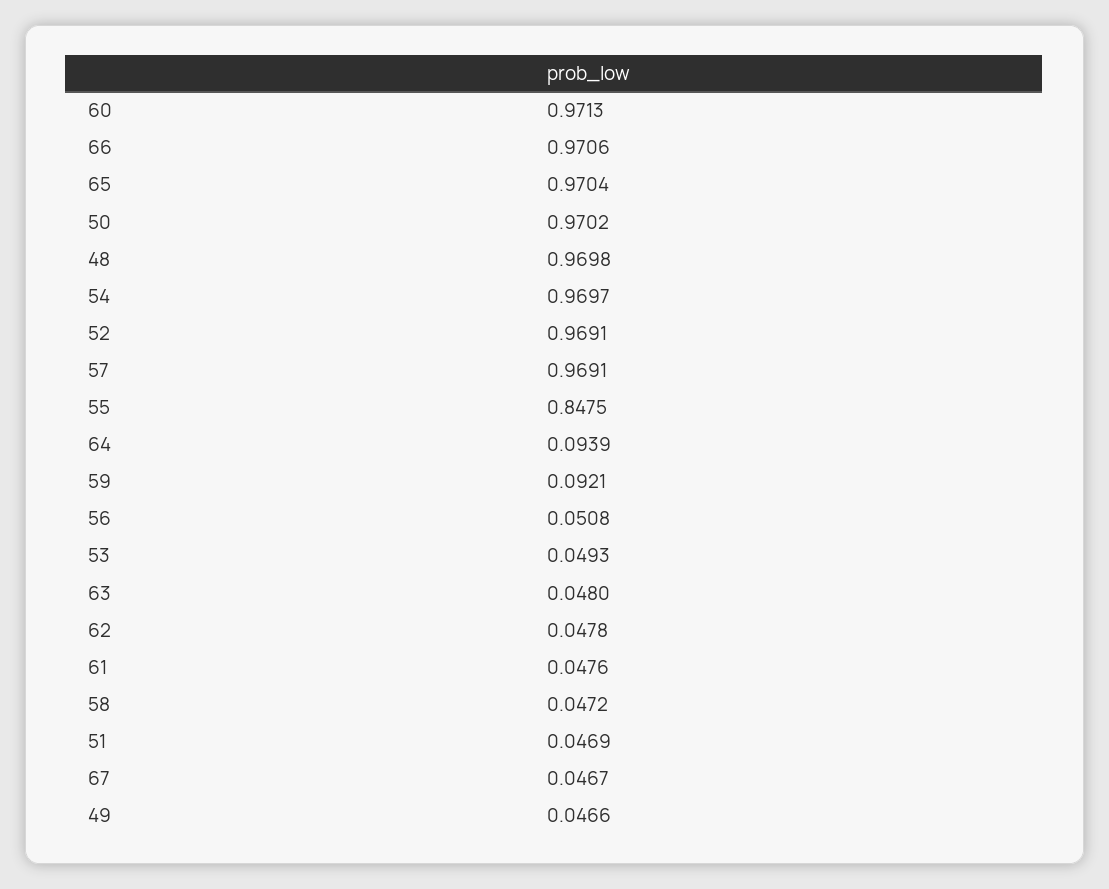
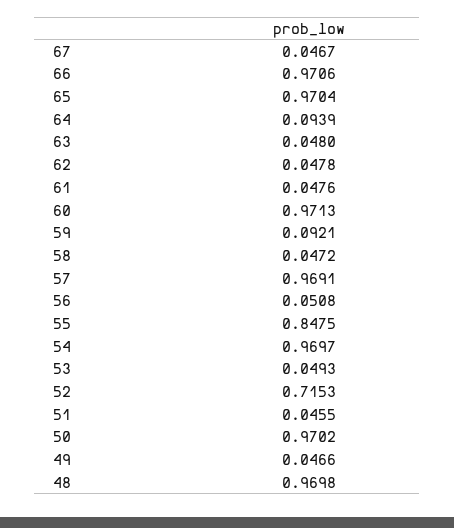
  {
    "60": 0.9713,
    "66": 0.9706,
    "65": 0.9704,
    "50": 0.9702,
    "48": 0.9698,
    "54": 0.9697,
-   "52": 0.9691,
+   "52": 0.7153,
    "57": 0.9691,
    "55": 0.8475,
    "64": 0.0939,
    "59": 0.0921,
    "56": 0.0508,
    "53": 0.0493,
    "63": 0.048,
    "62": 0.0478,
    "61": 0.0476,
    "58": 0.0472,
-   "51": 0.0469,
+   "51": 0.0455,
    "67": 0.0467,
    "49": 0.0466
  }

